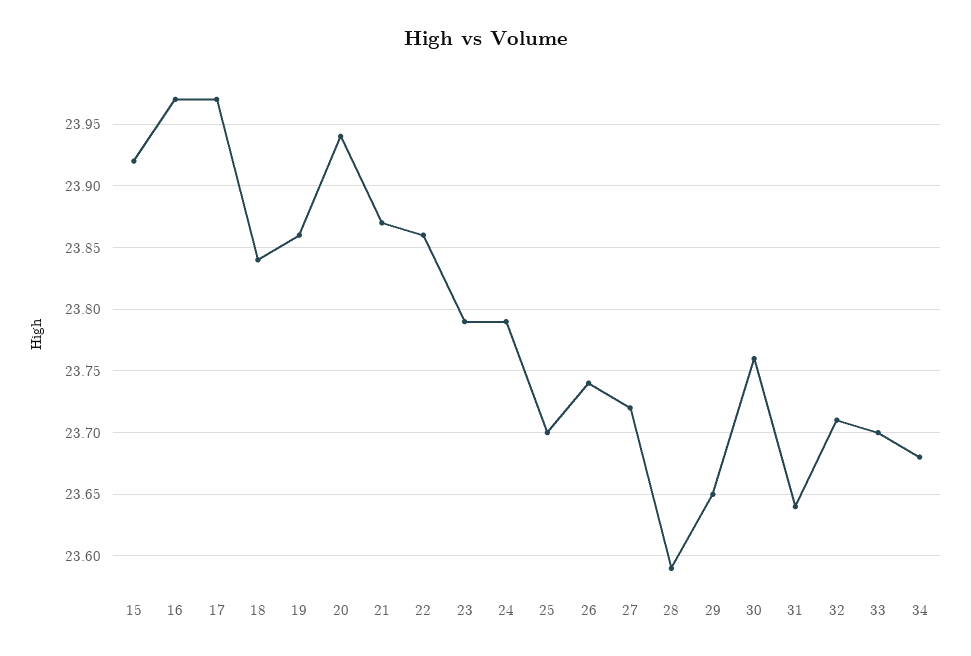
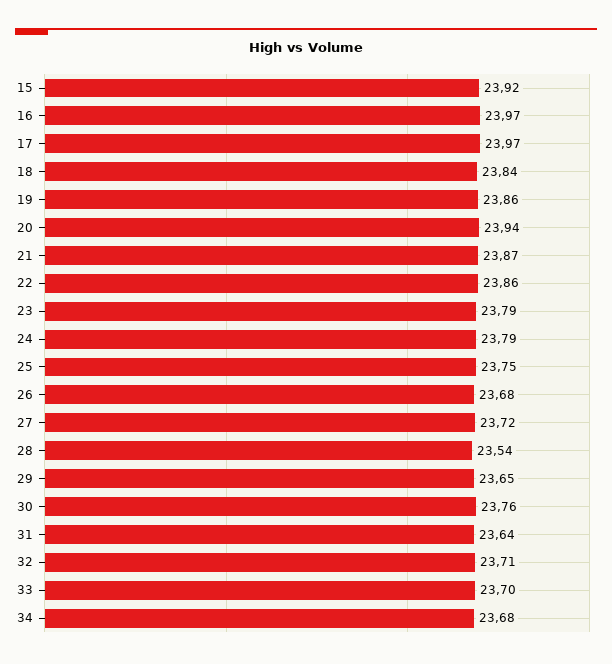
  {
    "15": 23.92,
    "16": 23.97,
    "17": 23.97,
    "18": 23.84,
    "19": 23.86,
    "20": 23.94,
    "21": 23.87,
    "22": 23.86,
    "23": 23.79,
    "24": 23.79,
-   "25": 23.7,
+   "25": 23.75,
-   "26": 23.74,
+   "26": 23.68,
    "27": 23.72,
-   "28": 23.59,
+   "28": 23.54,
    "29": 23.65,
    "30": 23.76,
    "31": 23.64,
    "32": 23.71,
    "33": 23.7,
    "34": 23.68
  }

